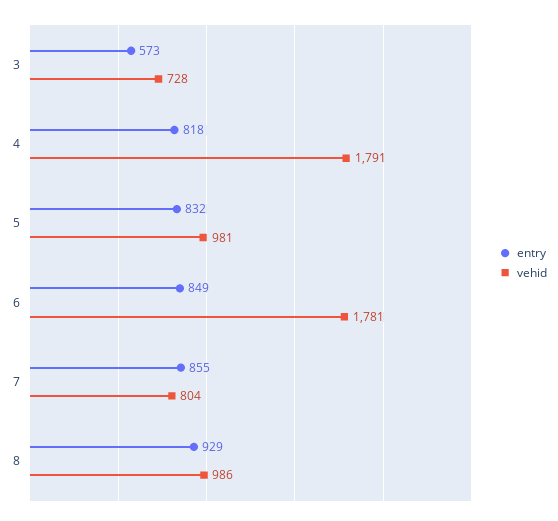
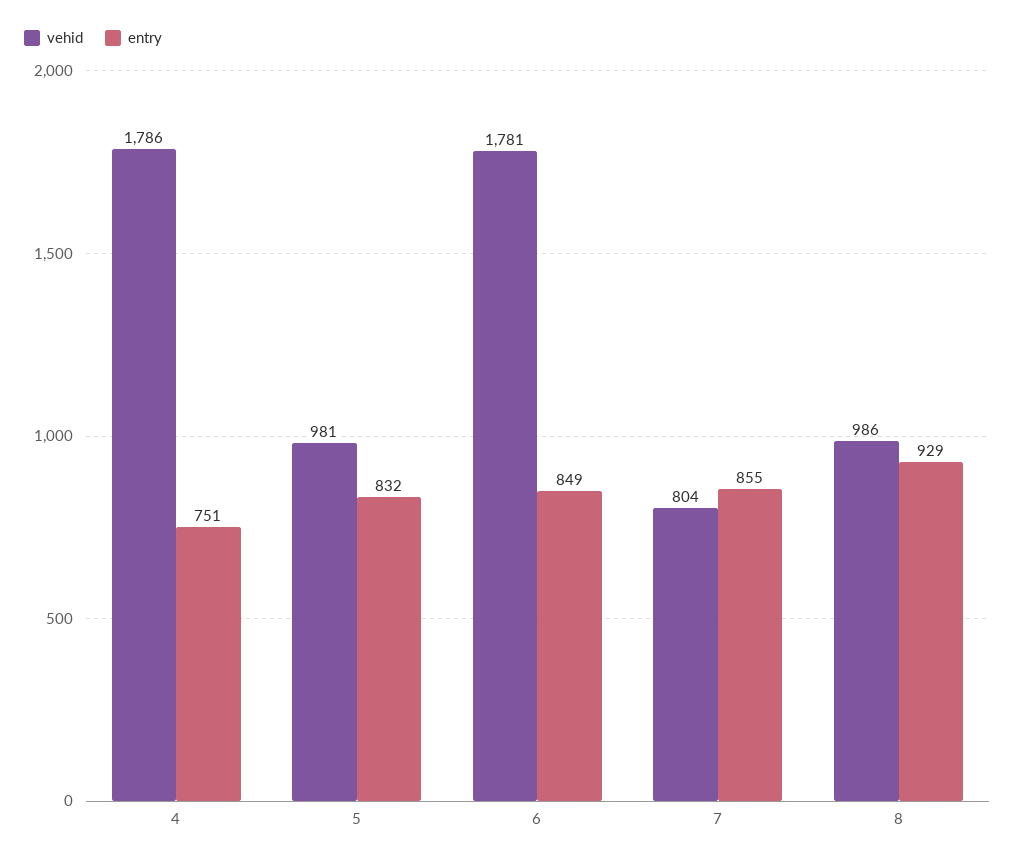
  {
    "entry": {
-     "3": 573,
-     "4": 818,
+     "4": 751,
      "5": 832,
      "6": 849,
      "7": 855,
      "8": 929
    },
    "vehid": {
-     "3": 728,
-     "4": 1791,
+     "4": 1786,
      "5": 981,
      "6": 1781,
      "7": 804,
      "8": 986
    }
  }

